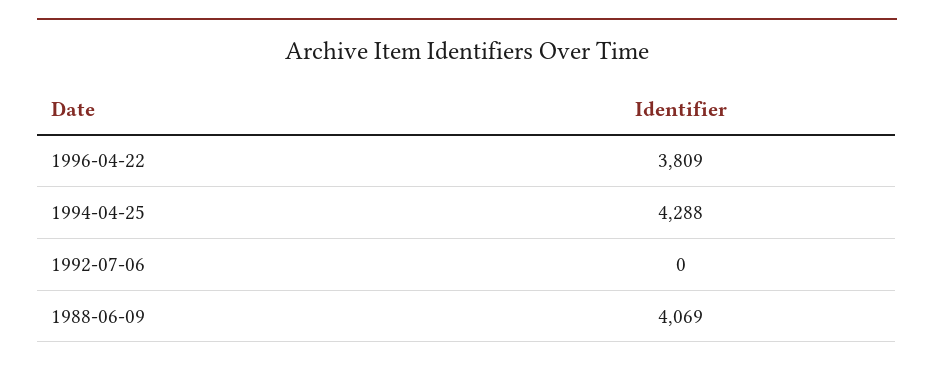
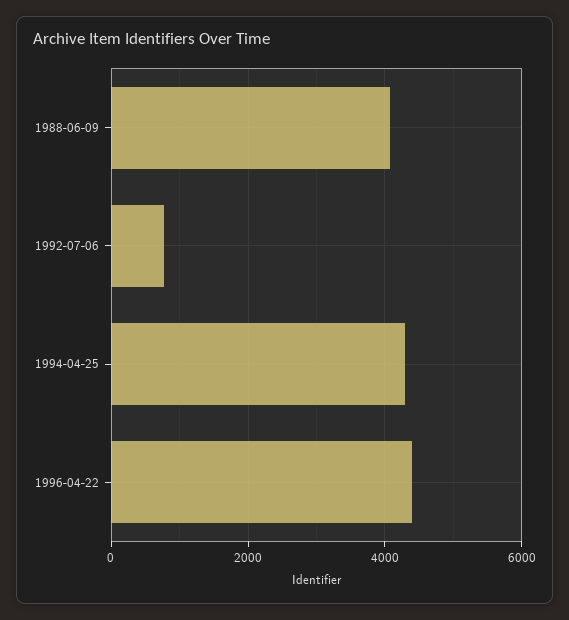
  {
-   "1996-04-22": 3809,
+   "1996-04-22": 4400,
    "1994-04-25": 4288,
-   "1992-07-06": 0,
+   "1992-07-06": 800,
    "1988-06-09": 4069
  }

